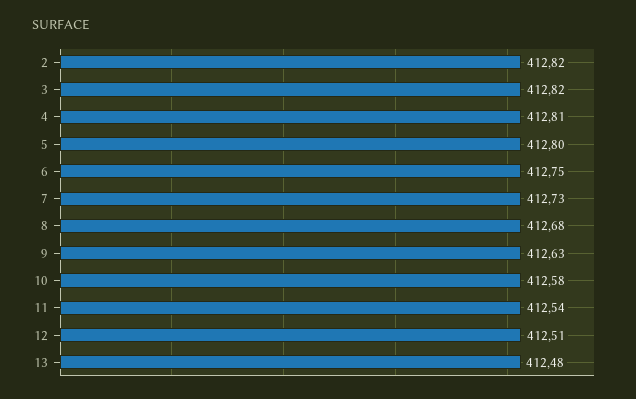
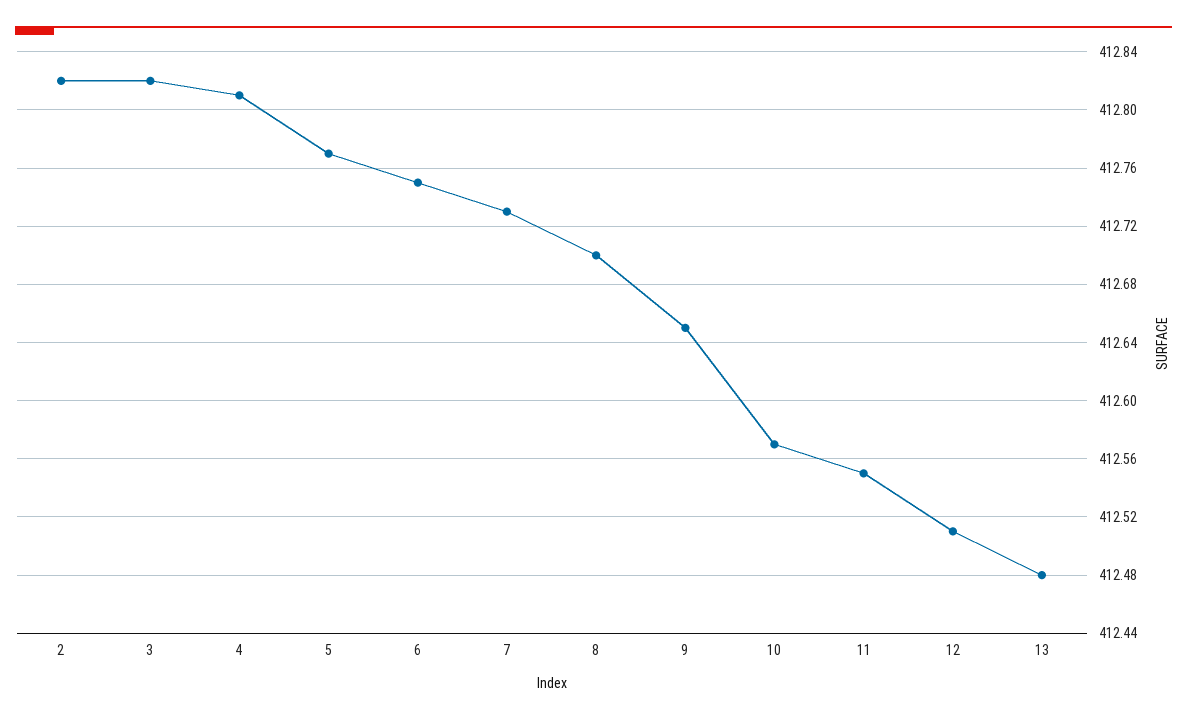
  {
    "2": 412.82,
    "3": 412.82,
    "4": 412.81,
-   "5": 412.8,
+   "5": 412.77,
    "6": 412.75,
    "7": 412.73,
-   "8": 412.68,
+   "8": 412.7,
-   "9": 412.63,
+   "9": 412.65,
-   "10": 412.58,
+   "10": 412.57,
-   "11": 412.54,
+   "11": 412.55,
    "12": 412.51,
    "13": 412.48
  }

